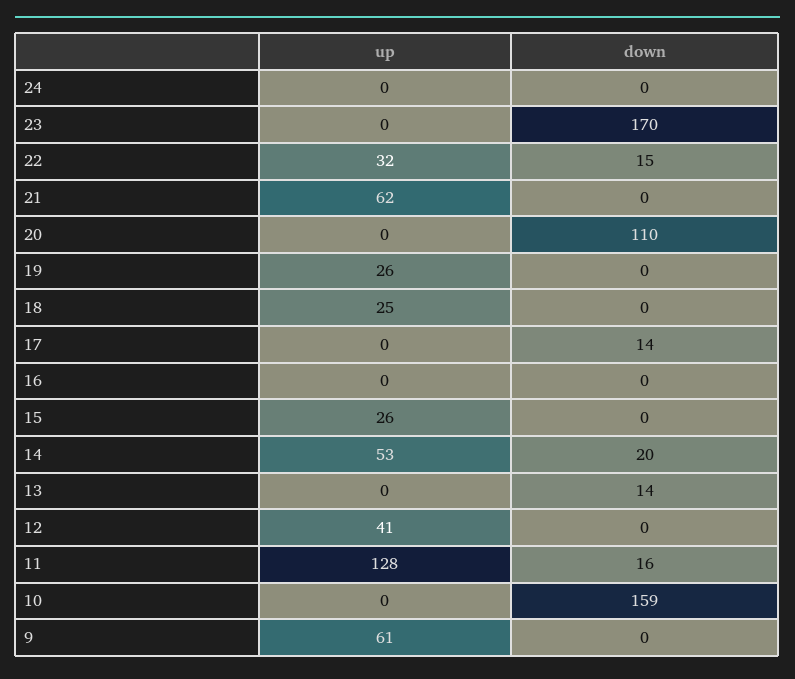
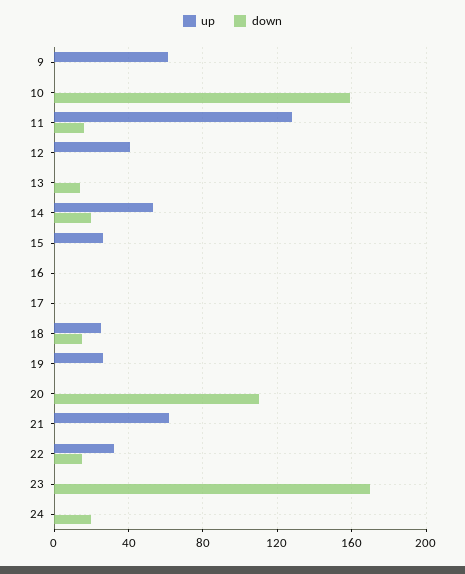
  {
    "up": {
      "24": 0,
      "23": 0,
      "22": 32,
      "21": 62,
      "20": 0,
      "19": 26,
      "18": 25,
      "17": 0,
      "16": 0,
      "15": 26,
      "14": 53,
      "13": 0,
      "12": 41,
      "11": 128,
      "10": 0,
      "9": 61
    },
    "down": {
-     "24": 0,
+     "24": 20,
      "23": 170,
      "22": 15,
      "21": 0,
      "20": 110,
      "19": 0,
-     "18": 0,
+     "18": 15,
-     "17": 14,
+     "17": 0,
      "16": 0,
      "15": 0,
      "14": 20,
      "13": 14,
      "12": 0,
      "11": 16,
      "10": 159,
      "9": 0
    }
  }

